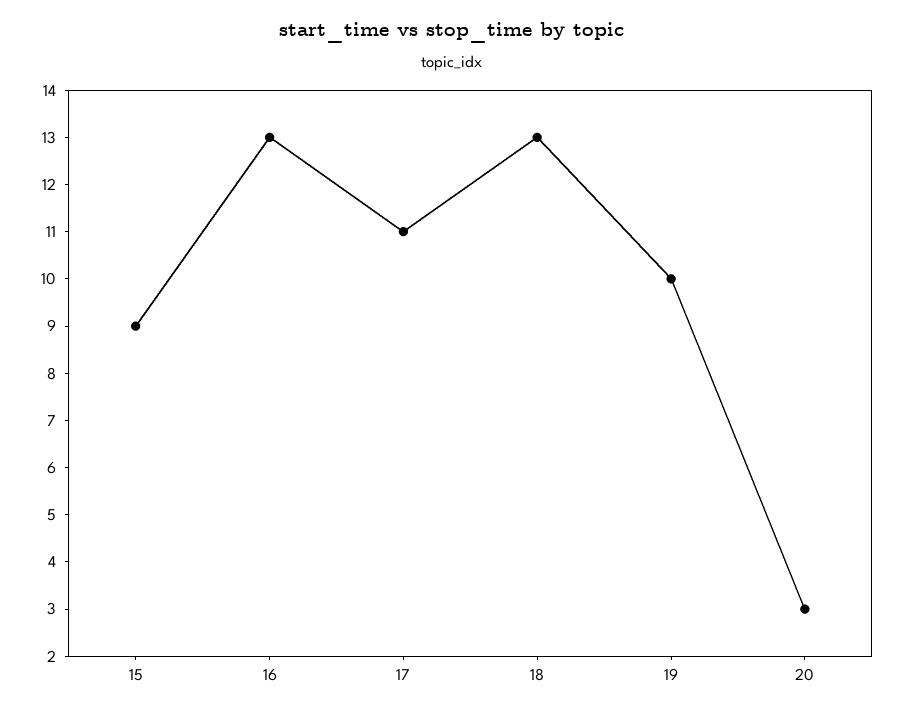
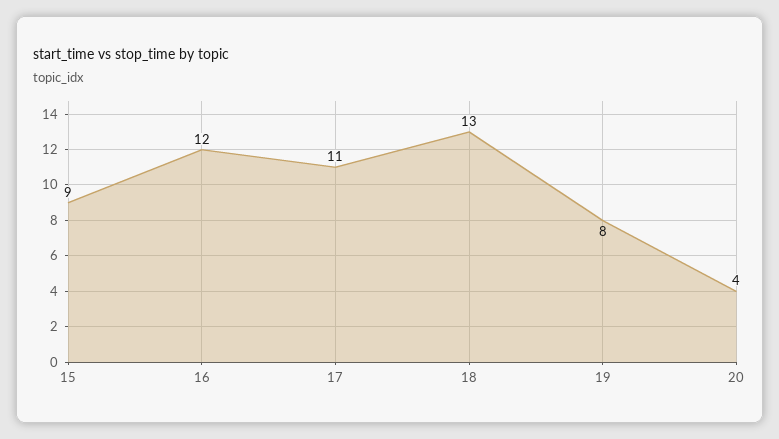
  {
    "15": 9,
-   "16": 13,
+   "16": 12,
    "17": 11,
    "18": 13,
-   "19": 10,
+   "19": 8,
-   "20": 3
+   "20": 4
  }

